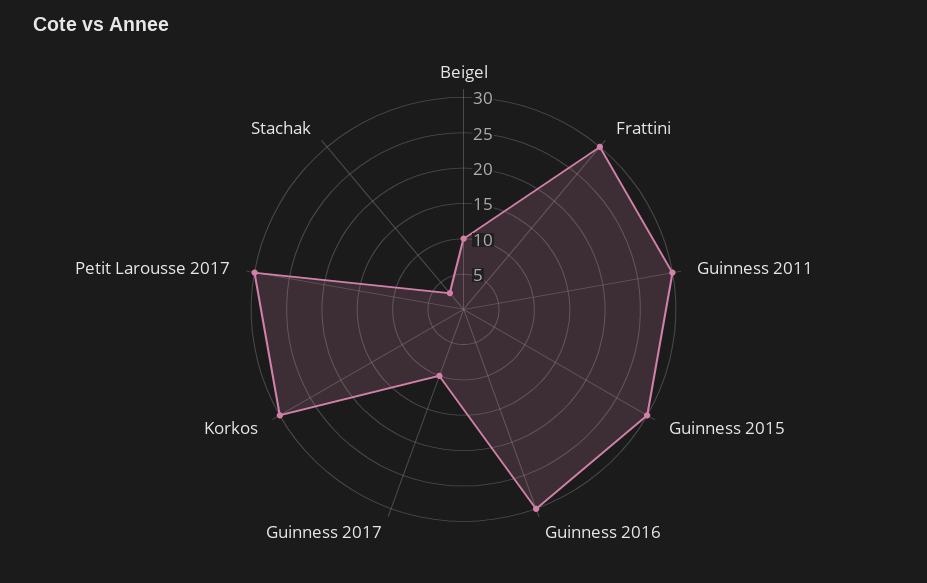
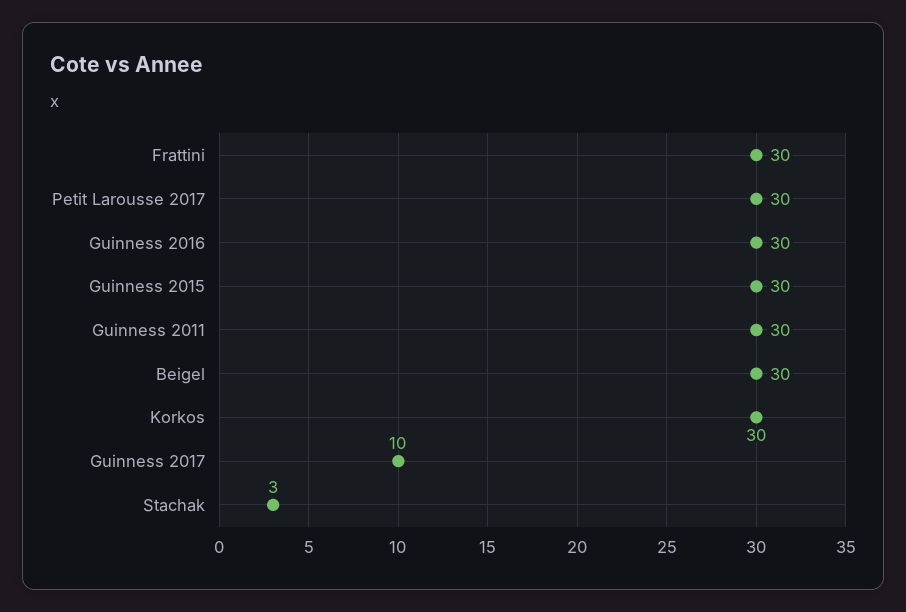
  {
-   "Beigel": 10,
+   "Beigel": 30,
    "Frattini": 30,
    "Guinness 2011": 30,
    "Guinness 2015": 30,
    "Guinness 2016": 30,
    "Guinness 2017": 10,
    "Korkos": 30,
    "Petit Larousse 2017": 30,
    "Stachak": 3
  }

